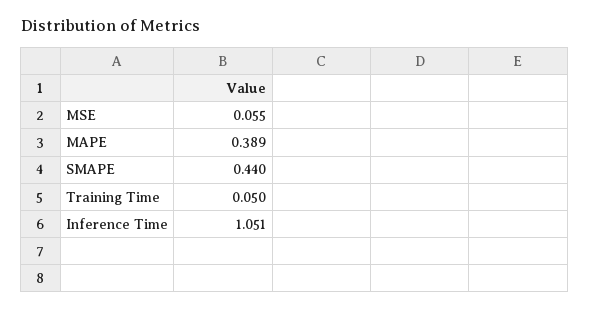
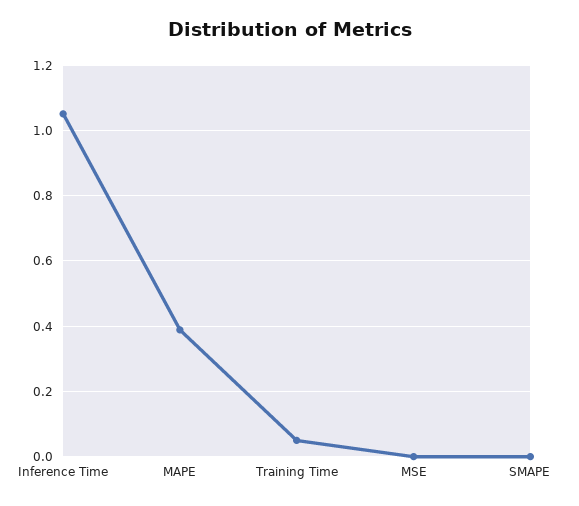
  {
-   "MSE": 0.055,
+   "MSE": 0,
    "MAPE": 0.389,
-   "SMAPE": 0.44,
+   "SMAPE": 0,
    "Training Time": 0.05,
    "Inference Time": 1.051
  }

